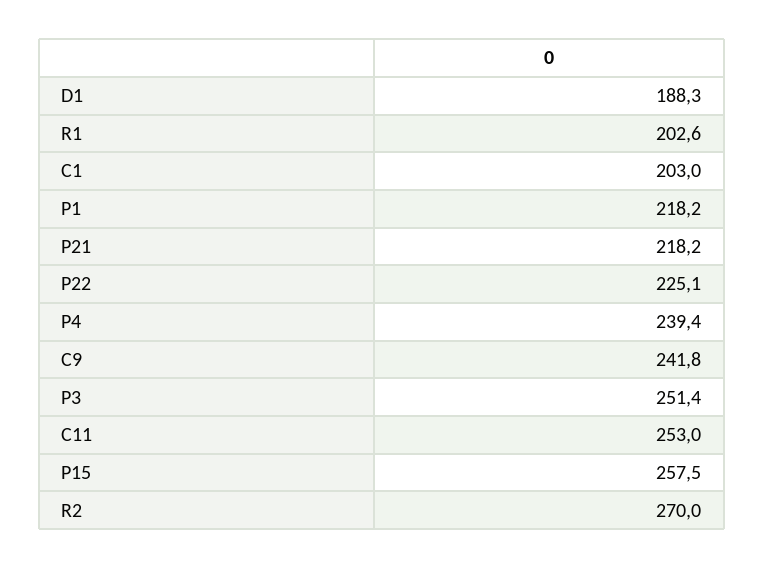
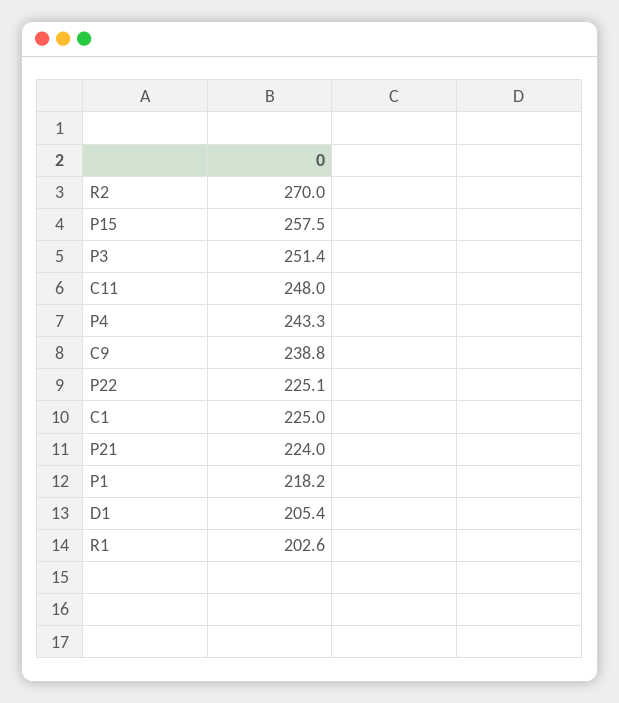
  {
-   "D1": 188.3,
+   "D1": 205.4,
    "R1": 202.6,
-   "C1": 203,
+   "C1": 225,
    "P1": 218.2,
-   "P21": 218.2,
+   "P21": 224,
    "P22": 225.1,
-   "P4": 239.4,
+   "P4": 243.3,
-   "C9": 241.8,
+   "C9": 238.8,
    "P3": 251.4,
-   "C11": 253,
+   "C11": 248,
    "P15": 257.5,
    "R2": 270
  }

